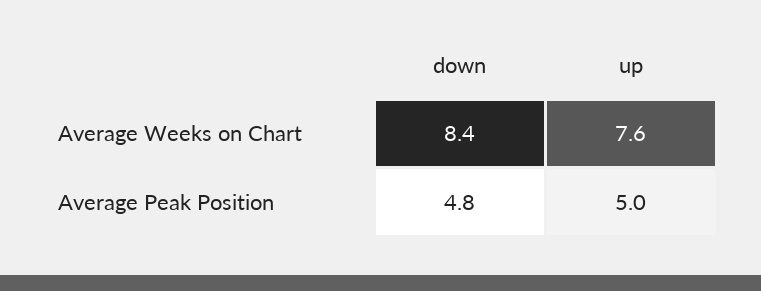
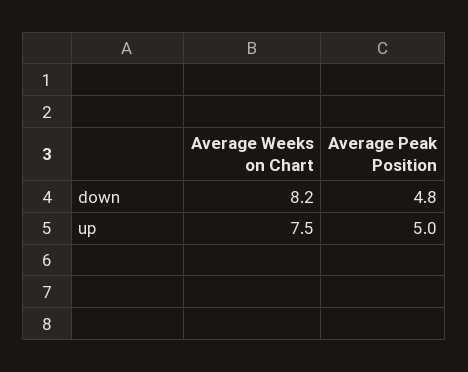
  {
    "down": {
-     "Average Weeks on Chart": 8.4,
+     "Average Weeks on Chart": 8.2,
      "Average Peak Position": 4.8
    },
    "up": {
-     "Average Weeks on Chart": 7.6,
+     "Average Weeks on Chart": 7.5,
      "Average Peak Position": 5
    }
  }

